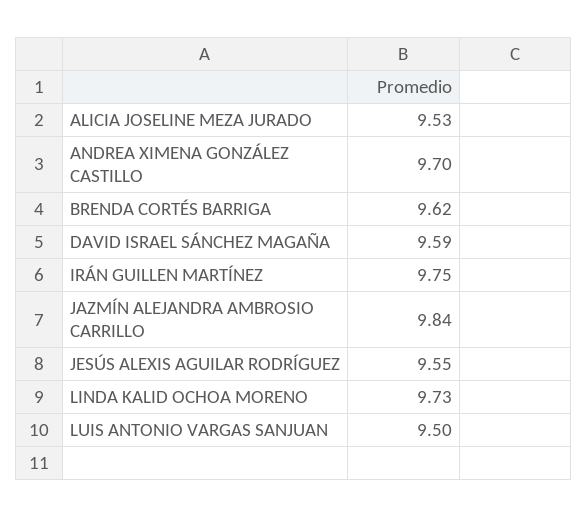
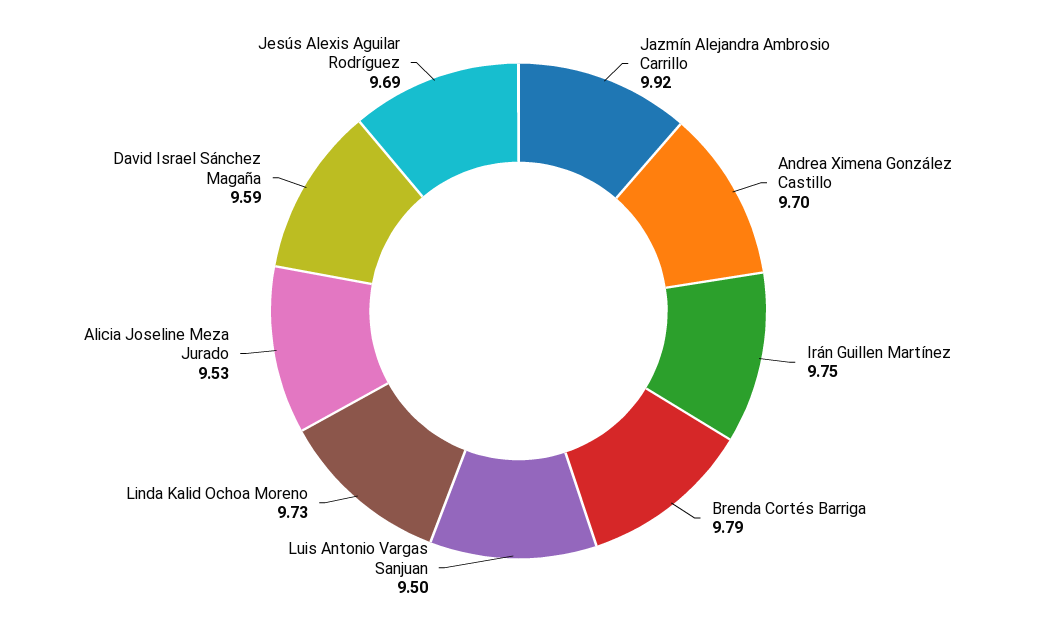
  {
    "ALICIA JOSELINE MEZA JURADO": 9.53,
    "ANDREA XIMENA GONZÁLEZ CASTILLO": 9.7,
-   "BRENDA CORTÉS BARRIGA": 9.62,
+   "BRENDA CORTÉS BARRIGA": 9.79,
    "DAVID ISRAEL SÁNCHEZ MAGAÑA": 9.59,
    "IRÁN GUILLEN MARTÍNEZ": 9.75,
-   "JAZMÍN ALEJANDRA AMBROSIO CARRILLO": 9.84,
+   "JAZMÍN ALEJANDRA AMBROSIO CARRILLO": 9.92,
-   "JESÚS ALEXIS AGUILAR RODRÍGUEZ": 9.55,
+   "JESÚS ALEXIS AGUILAR RODRÍGUEZ": 9.69,
    "LINDA KALID OCHOA MORENO": 9.73,
    "LUIS ANTONIO VARGAS SANJUAN": 9.5
  }

